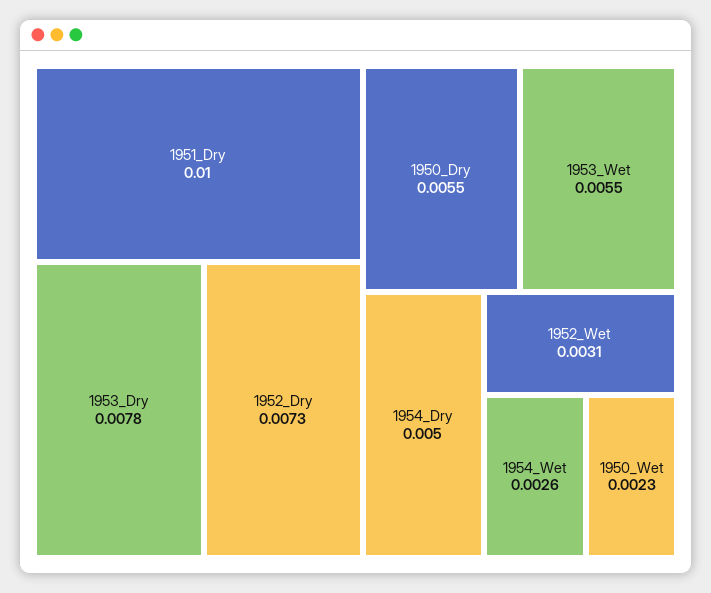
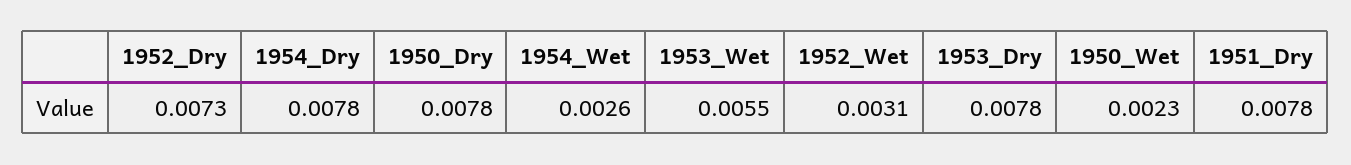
  {
-   "1951_Dry": 0.01,
+   "1951_Dry": 0.0078,
    "1953_Dry": 0.0078,
    "1952_Dry": 0.0073,
-   "1950_Dry": 0.0055,
+   "1950_Dry": 0.0078,
    "1953_Wet": 0.0055,
-   "1954_Dry": 0.005,
+   "1954_Dry": 0.0078,
    "1952_Wet": 0.0031,
    "1954_Wet": 0.0026,
    "1950_Wet": 0.0023
  }

